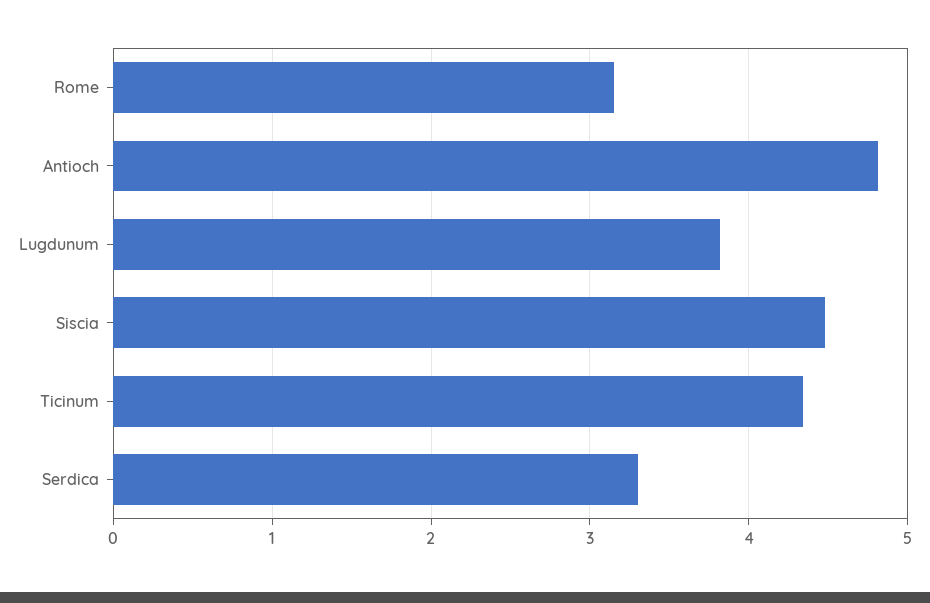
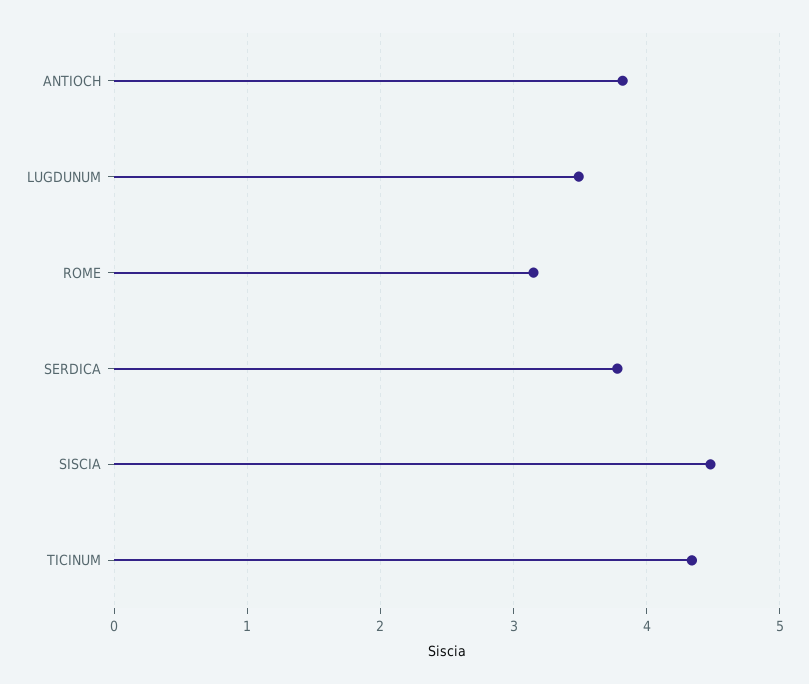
  {
    "Rome": 3.2,
-   "Antioch": 4.8,
+   "Antioch": 3.8,
-   "Lugdunum": 3.8,
+   "Lugdunum": 3.5,
    "Siscia": 4.5,
    "Ticinum": 4.3,
-   "Serdica": 3.3
+   "Serdica": 3.8
  }

